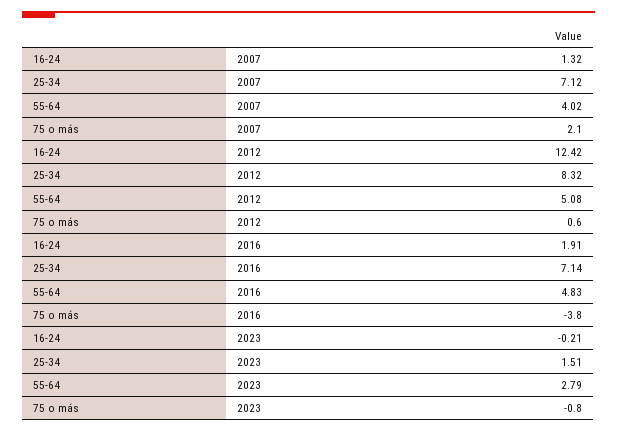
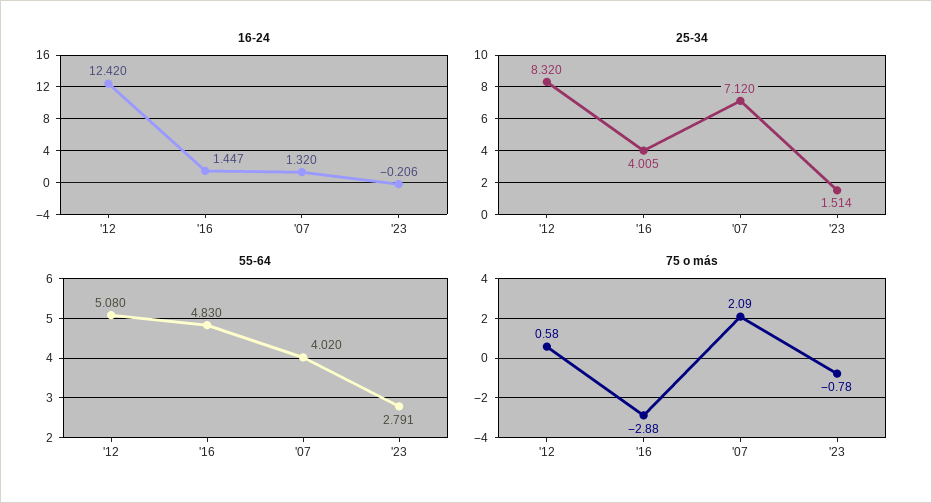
  {
    "16-24": {
      "2007": 1.32,
      "2012": 12.42,
-     "2016": 1.91,
+     "2016": 1.447,
      "2023": -0.206
    },
    "25-34": {
      "2007": 7.12,
      "2012": 8.32,
-     "2016": 7.14,
+     "2016": 4.005,
      "2023": 1.514
    },
    "55-64": {
      "2007": 4.02,
      "2012": 5.08,
      "2016": 4.83,
      "2023": 2.791
    },
    "75 o más": {
      "2007": 2.09,
      "2012": 0.58,
-     "2016": -3.8,
+     "2016": -2.88,
      "2023": -0.78
    }
  }

